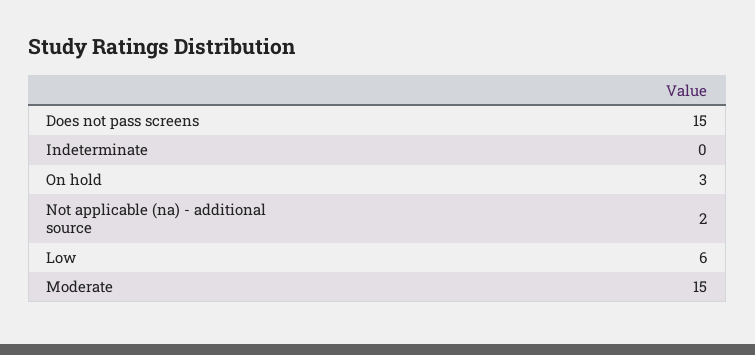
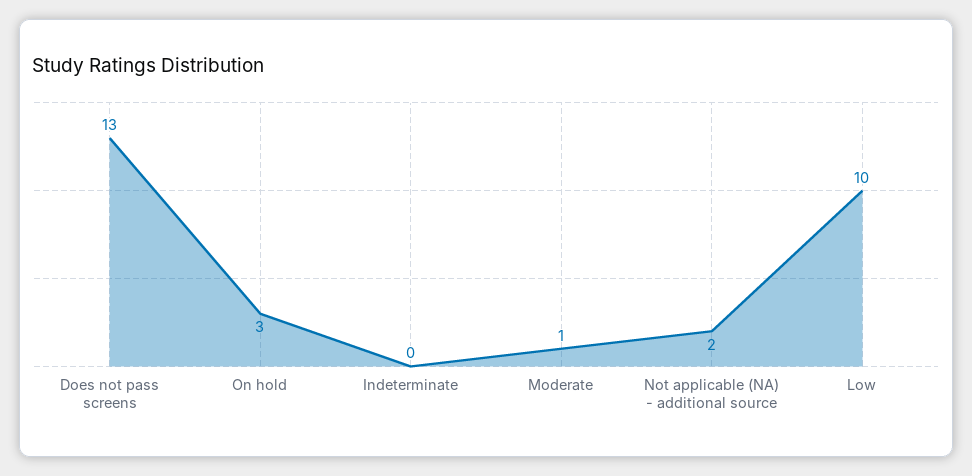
  {
-   "Does not pass screens": 15,
+   "Does not pass screens": 13,
    "Indeterminate": 0,
    "On hold": 3,
    "Not applicable (na) - additional source": 2,
-   "Low": 6,
+   "Low": 10,
-   "Moderate": 15
+   "Moderate": 1
  }

